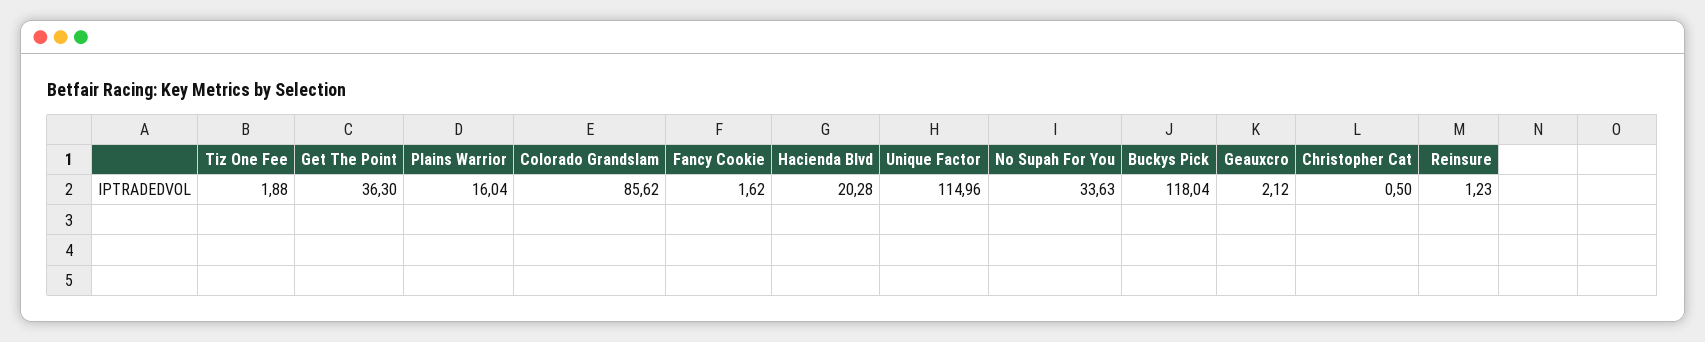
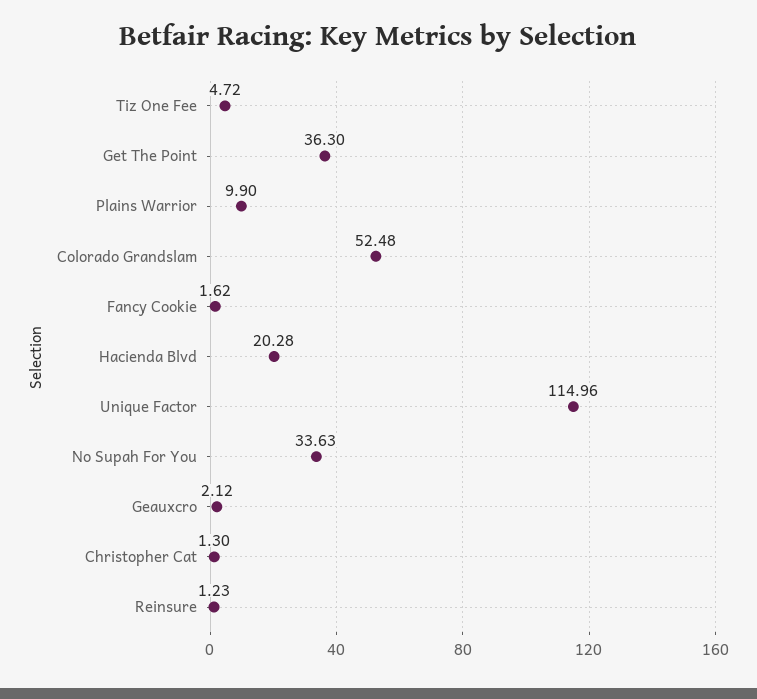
  {
-   "Tiz One Fee": 1.88,
+   "Tiz One Fee": 4.72,
    "Get The Point": 36.3,
-   "Plains Warrior": 16.04,
+   "Plains Warrior": 9.9,
-   "Colorado Grandslam": 85.62,
+   "Colorado Grandslam": 52.48,
    "Fancy Cookie": 1.62,
    "Hacienda Blvd": 20.28,
    "Unique Factor": 114.96,
    "No Supah For You": 33.63,
-   "Buckys Pick": 118.04,
    "Geauxcro": 2.12,
-   "Christopher Cat": 0.5,
+   "Christopher Cat": 1.3,
    "Reinsure": 1.23
  }

